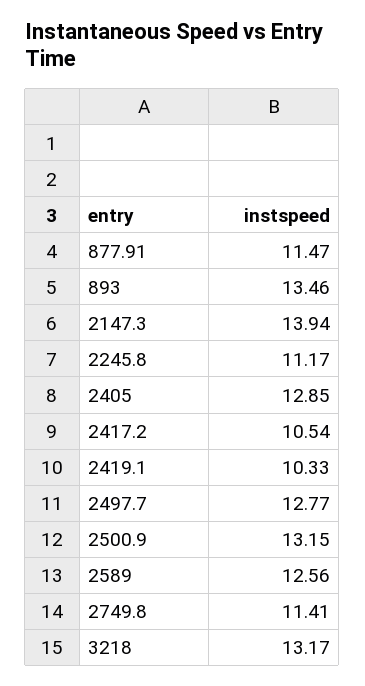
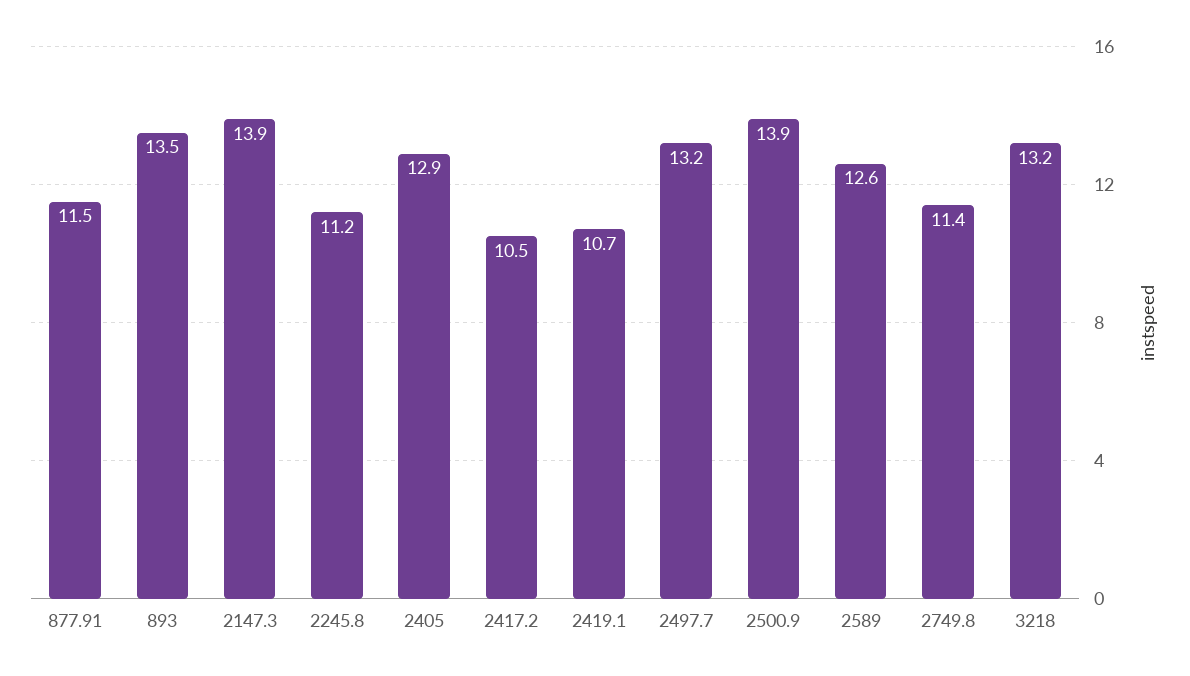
  {
    "877.91": 11.47,
    "893": 13.46,
    "2147.3": 13.94,
    "2245.8": 11.17,
    "2405": 12.85,
    "2417.2": 10.54,
-   "2419.1": 10.33,
+   "2419.1": 10.7,
-   "2497.7": 12.77,
+   "2497.7": 13.2,
-   "2500.9": 13.15,
+   "2500.9": 13.9,
    "2589": 12.56,
    "2749.8": 11.41,
    "3218": 13.17
  }

